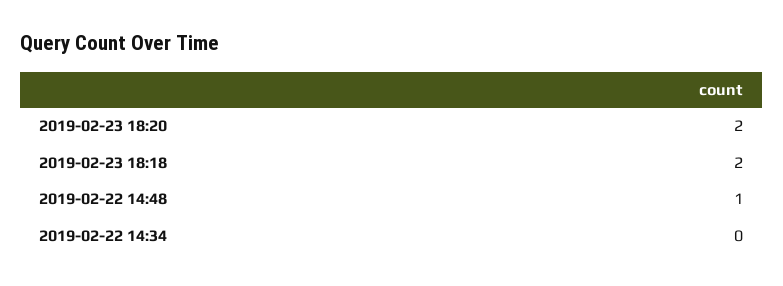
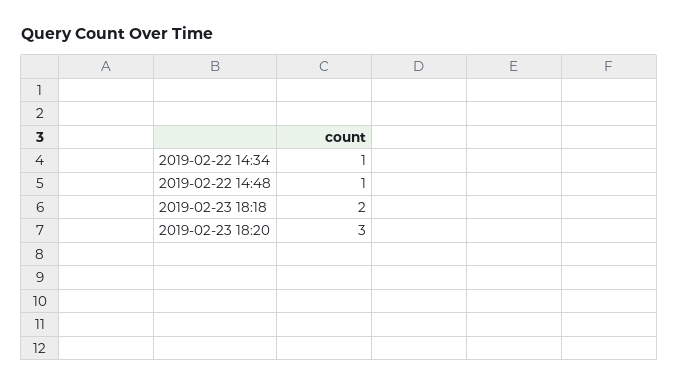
  {
-   "2019-02-23 18:20": 2,
+   "2019-02-23 18:20": 3,
    "2019-02-23 18:18": 2,
    "2019-02-22 14:48": 1,
-   "2019-02-22 14:34": 0
+   "2019-02-22 14:34": 1
  }

